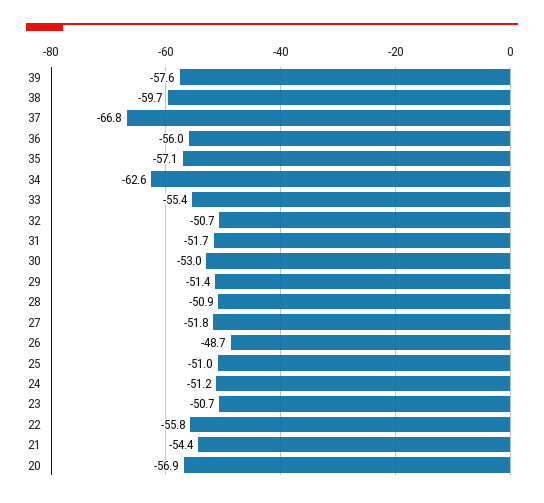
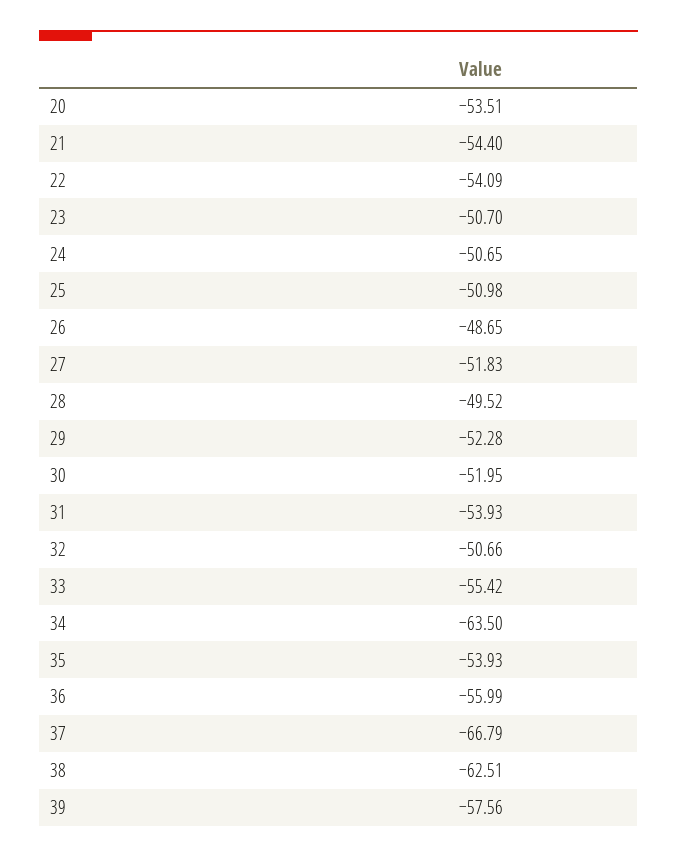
  {
    "39": -57.56,
-   "38": -59.7,
+   "38": -62.51,
    "37": -66.79,
    "36": -55.99,
-   "35": -57.1,
+   "35": -53.93,
-   "34": -62.6,
+   "34": -63.5,
    "33": -55.42,
    "32": -50.66,
-   "31": -51.7,
+   "31": -53.93,
-   "30": -53,
+   "30": -51.95,
-   "29": -51.4,
+   "29": -52.28,
-   "28": -50.9,
+   "28": -49.52,
    "27": -51.83,
    "26": -48.65,
    "25": -50.98,
-   "24": -51.2,
+   "24": -50.65,
    "23": -50.7,
-   "22": -55.8,
+   "22": -54.09,
    "21": -54.4,
-   "20": -56.9
+   "20": -53.51
  }

